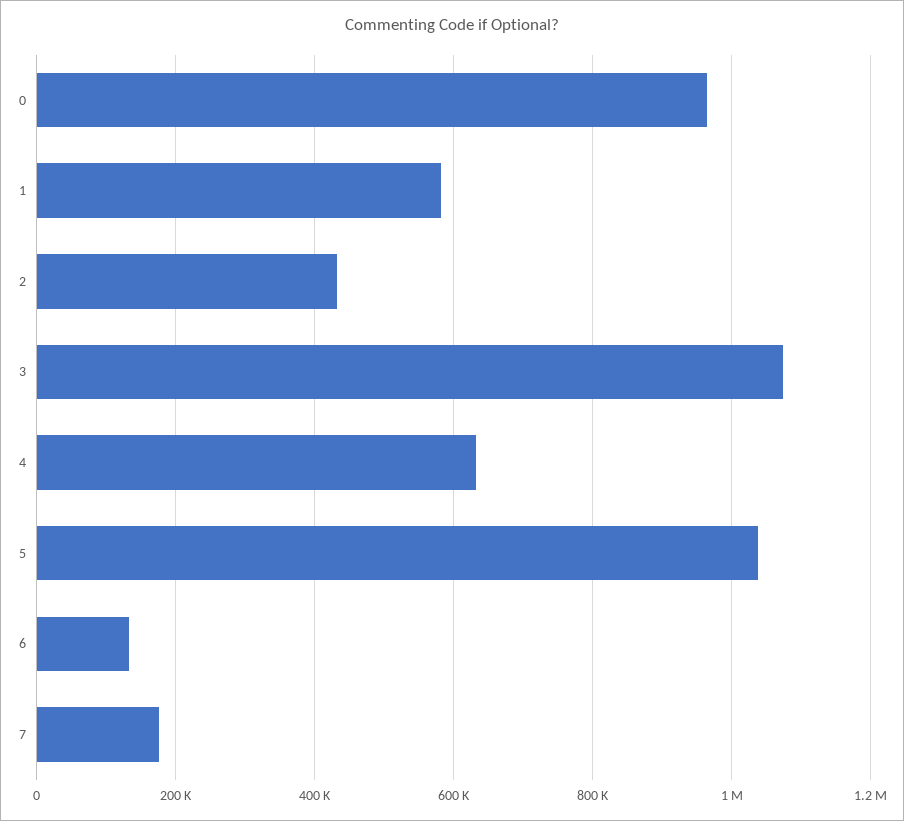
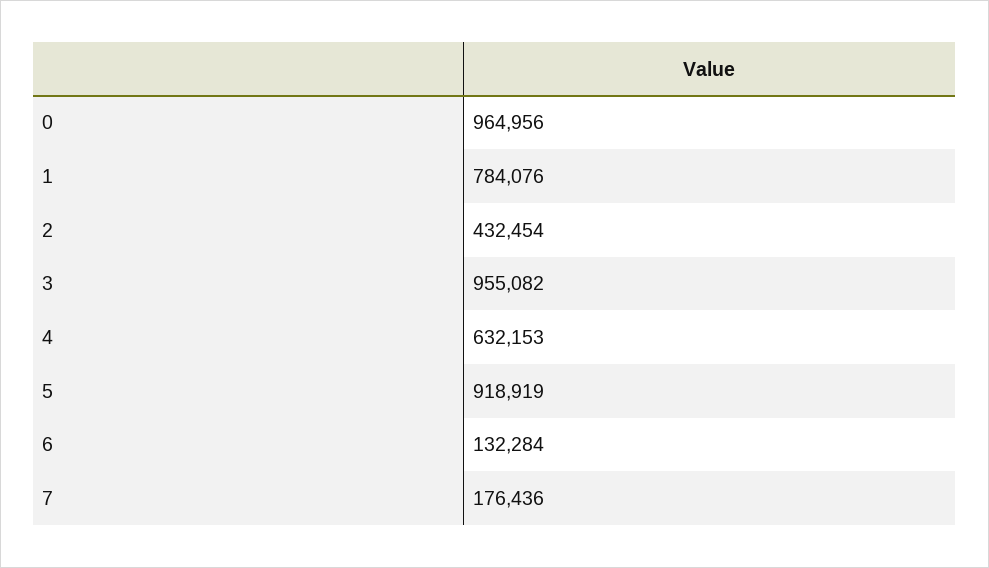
  {
    "0": 964956,
-   "1": 580000,
+   "1": 784076,
    "2": 432454,
-   "3": 1080000,
+   "3": 955082,
    "4": 632153,
-   "5": 1040000,
+   "5": 918919,
    "6": 132284,
    "7": 176436
  }

